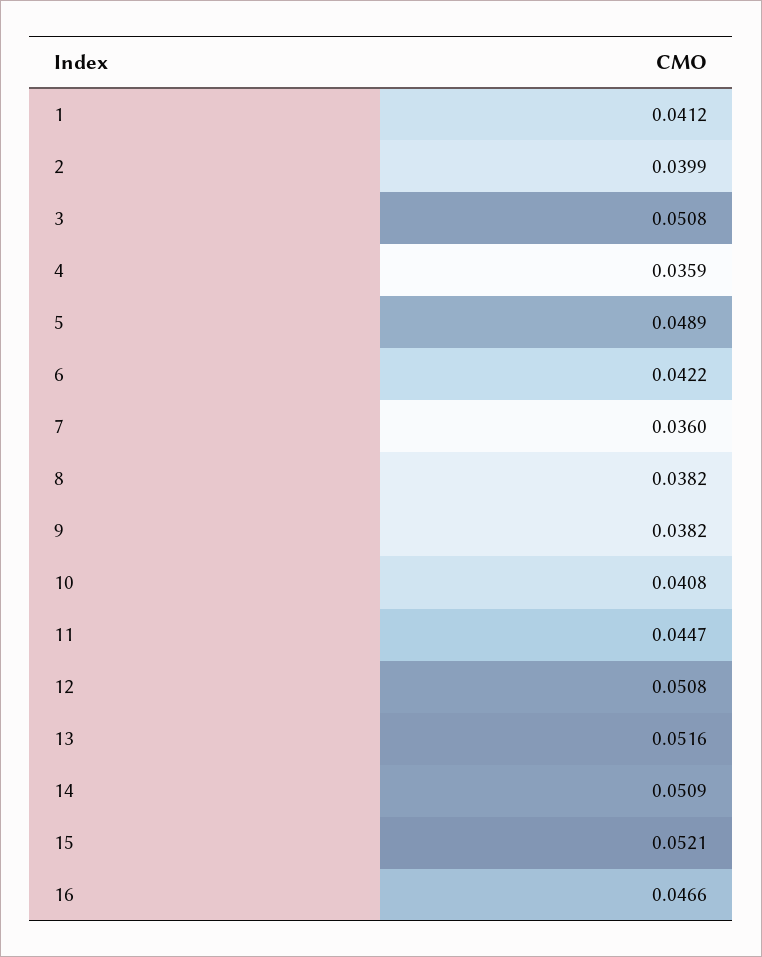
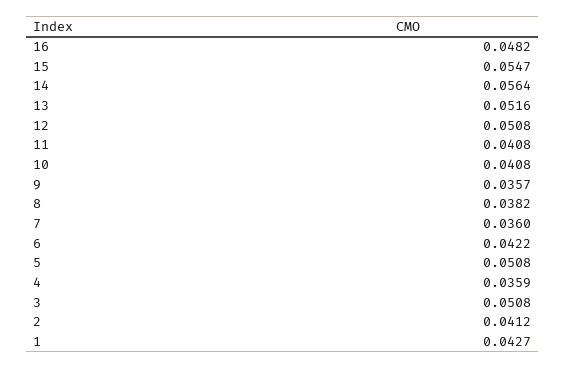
  {
-   "1": 0.0412,
+   "1": 0.0427,
-   "2": 0.0399,
+   "2": 0.0412,
    "3": 0.0508,
    "4": 0.0359,
-   "5": 0.0489,
+   "5": 0.0508,
    "6": 0.0422,
    "7": 0.036,
    "8": 0.0382,
-   "9": 0.0382,
+   "9": 0.0357,
    "10": 0.0408,
-   "11": 0.0447,
+   "11": 0.0408,
    "12": 0.0508,
    "13": 0.0516,
-   "14": 0.0509,
+   "14": 0.0564,
-   "15": 0.0521,
+   "15": 0.0547,
-   "16": 0.0466
+   "16": 0.0482
  }

